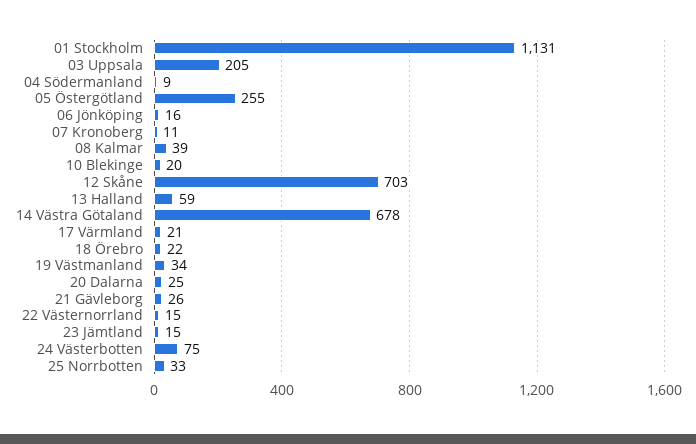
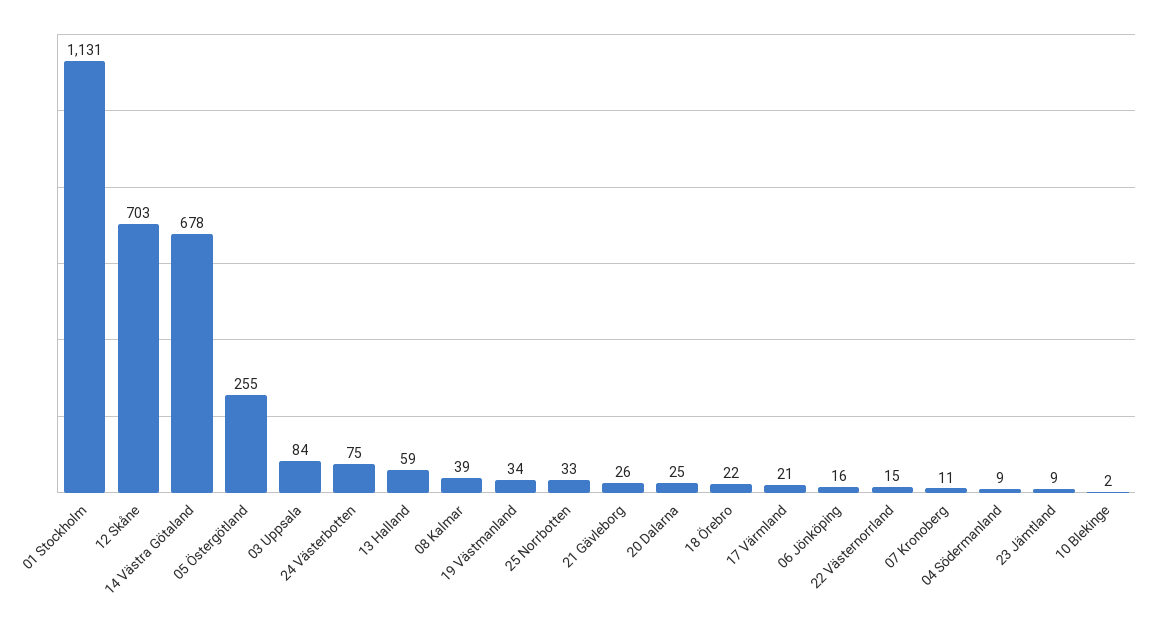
  {
    "01 Stockholm": 1131,
-   "03 Uppsala": 205,
+   "03 Uppsala": 84,
    "04 Södermanland": 9,
    "05 Östergötland": 255,
    "06 Jönköping": 16,
    "07 Kronoberg": 11,
    "08 Kalmar": 39,
-   "10 Blekinge": 20,
+   "10 Blekinge": 2,
    "12 Skåne": 703,
    "13 Halland": 59,
    "14 Västra Götaland": 678,
    "17 Värmland": 21,
    "18 Örebro": 22,
    "19 Västmanland": 34,
    "20 Dalarna": 25,
    "21 Gävleborg": 26,
    "22 Västernorrland": 15,
-   "23 Jämtland": 15,
+   "23 Jämtland": 9,
    "24 Västerbotten": 75,
    "25 Norrbotten": 33
  }

